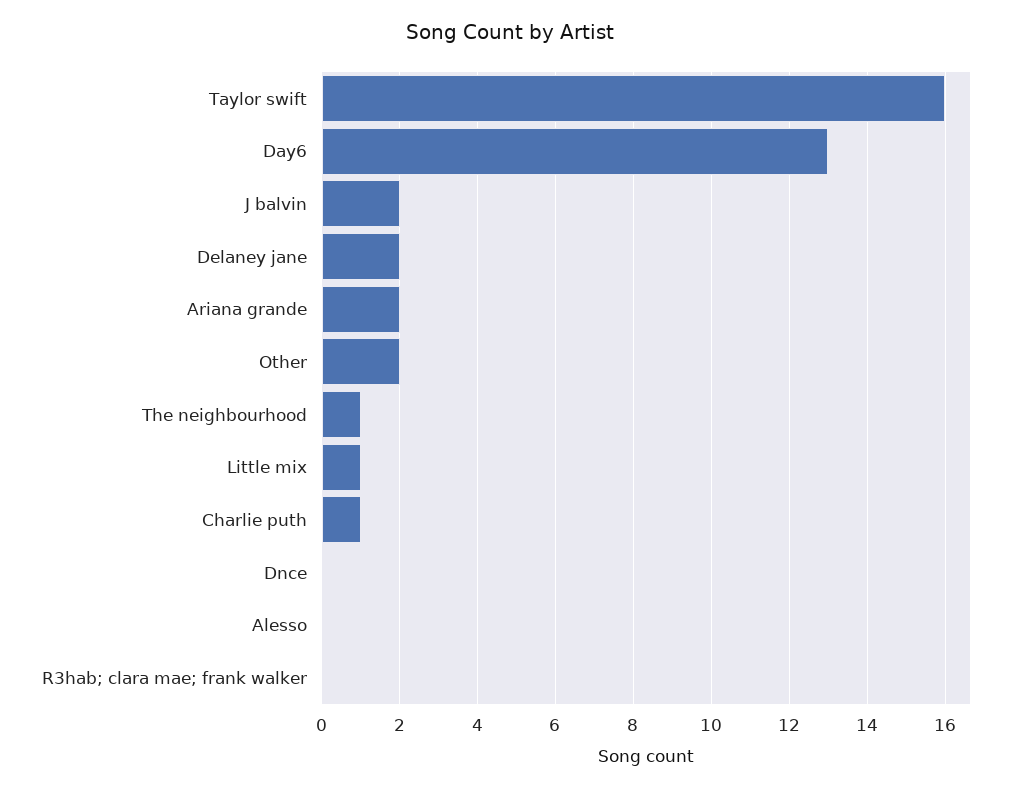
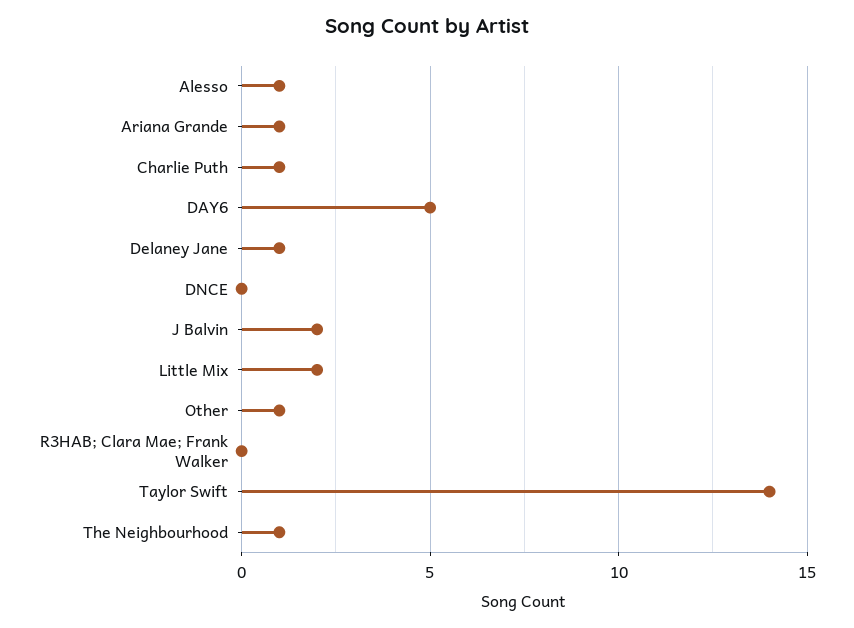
  {
-   "Taylor swift": 16,
+   "Taylor swift": 14,
-   "Day6": 13,
+   "Day6": 5,
    "J balvin": 2,
-   "Delaney jane": 2,
+   "Delaney jane": 1,
-   "Ariana grande": 2,
+   "Ariana grande": 1,
-   "Other": 2,
+   "Other": 1,
    "The neighbourhood": 1,
-   "Little mix": 1,
+   "Little mix": 2,
    "Charlie puth": 1,
    "Dnce": 0,
-   "Alesso": 0,
+   "Alesso": 1,
    "R3hab; clara mae; frank walker": 0
  }

